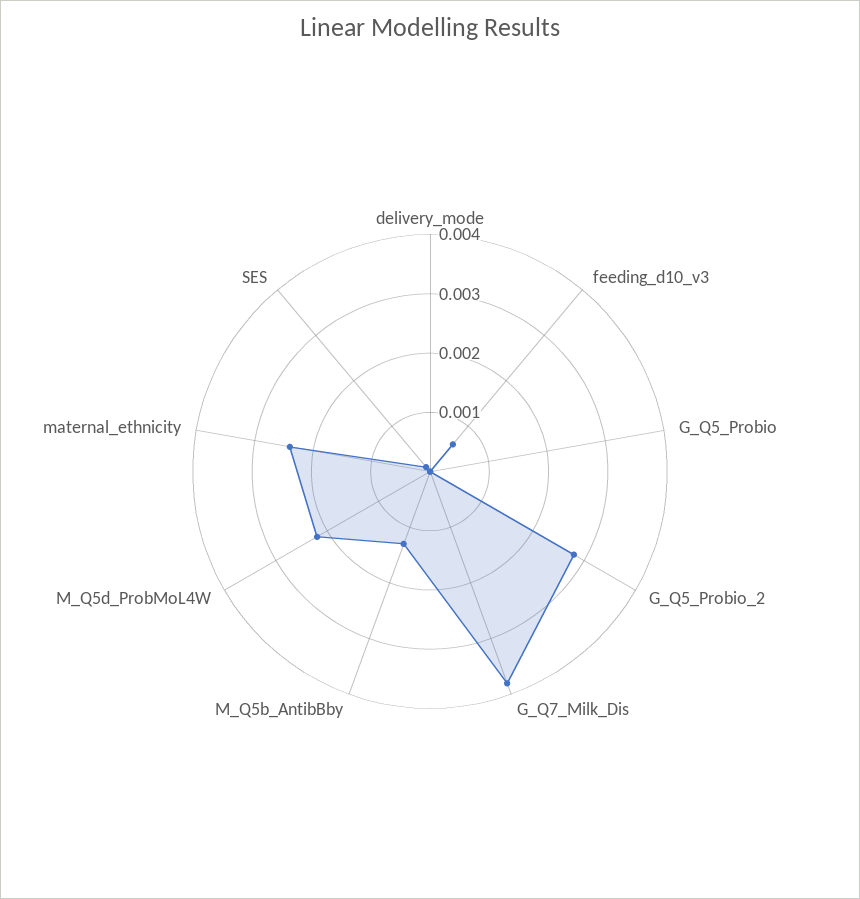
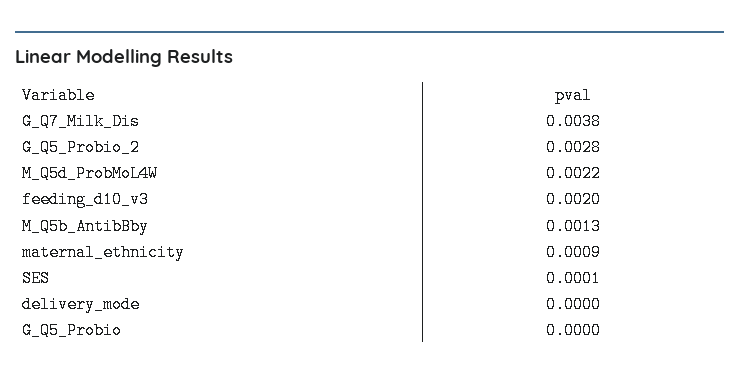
  {
    "delivery_mode": 0,
-   "feeding_d10_v3": 0.0005,
+   "feeding_d10_v3": 0.002,
    "G_Q5_Probio": 0,
    "G_Q5_Probio_2": 0.0028,
    "G_Q7_Milk_Dis": 0.0038,
    "M_Q5b_AntibBby": 0.0013,
    "M_Q5d_ProbMoL4W": 0.0022,
-   "maternal_ethnicity": 0.0025,
+   "maternal_ethnicity": 0.0009,
    "SES": 0.0001
  }

